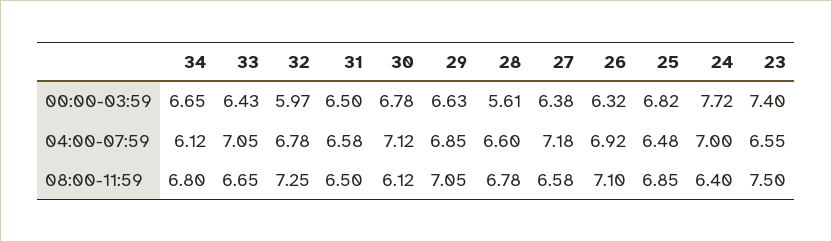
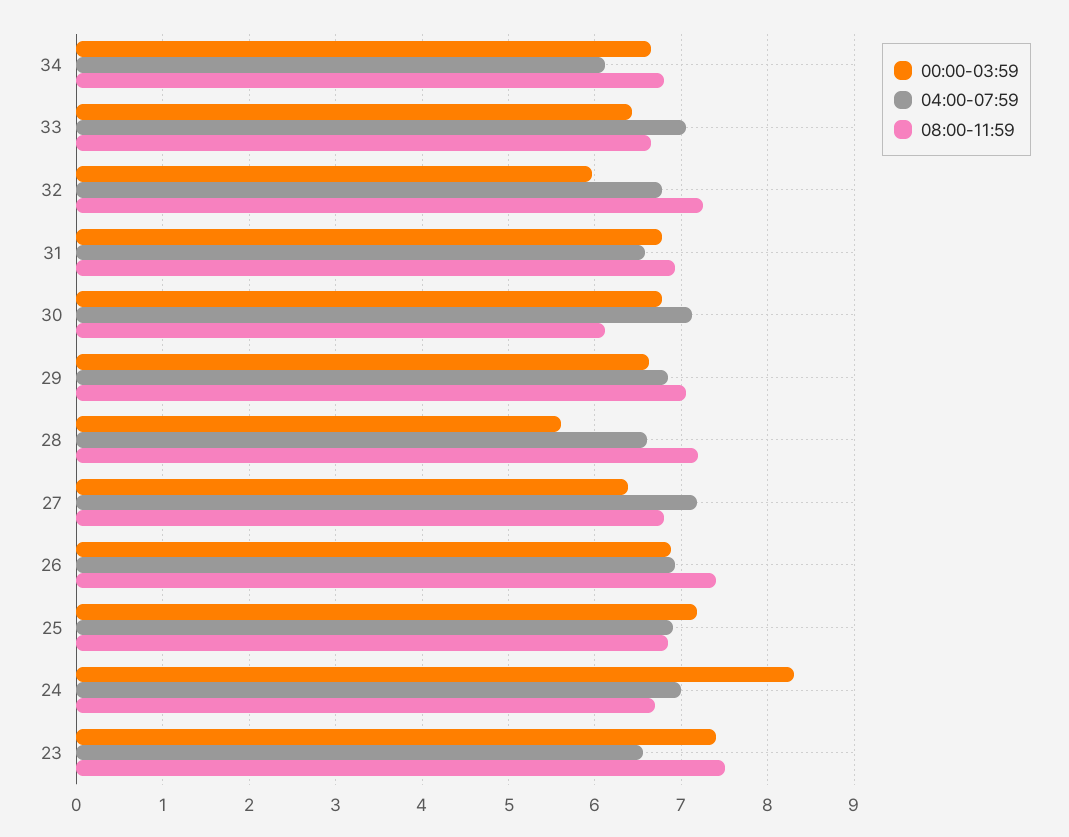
  {
    "00:00-03:59": {
      "34": 6.65,
      "33": 6.43,
      "32": 5.97,
-     "31": 6.5,
+     "31": 6.8,
      "30": 6.78,
      "29": 6.63,
      "28": 5.61,
      "27": 6.38,
-     "26": 6.32,
+     "26": 6.9,
-     "25": 6.82,
+     "25": 7.2,
-     "24": 7.72,
+     "24": 8.3,
      "23": 7.4
    },
    "04:00-07:59": {
      "34": 6.12,
      "33": 7.05,
      "32": 6.78,
      "31": 6.58,
      "30": 7.12,
      "29": 6.85,
      "28": 6.6,
      "27": 7.18,
      "26": 6.92,
-     "25": 6.48,
+     "25": 6.9,
      "24": 7,
      "23": 6.55
    },
    "08:00-11:59": {
      "34": 6.8,
      "33": 6.65,
      "32": 7.25,
-     "31": 6.5,
+     "31": 6.9,
      "30": 6.12,
      "29": 7.05,
-     "28": 6.78,
+     "28": 7.2,
-     "27": 6.58,
+     "27": 6.8,
-     "26": 7.1,
+     "26": 7.4,
      "25": 6.85,
-     "24": 6.4,
+     "24": 6.7,
      "23": 7.5
    }
  }

